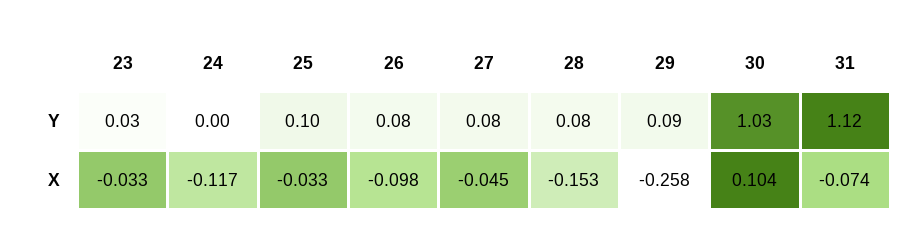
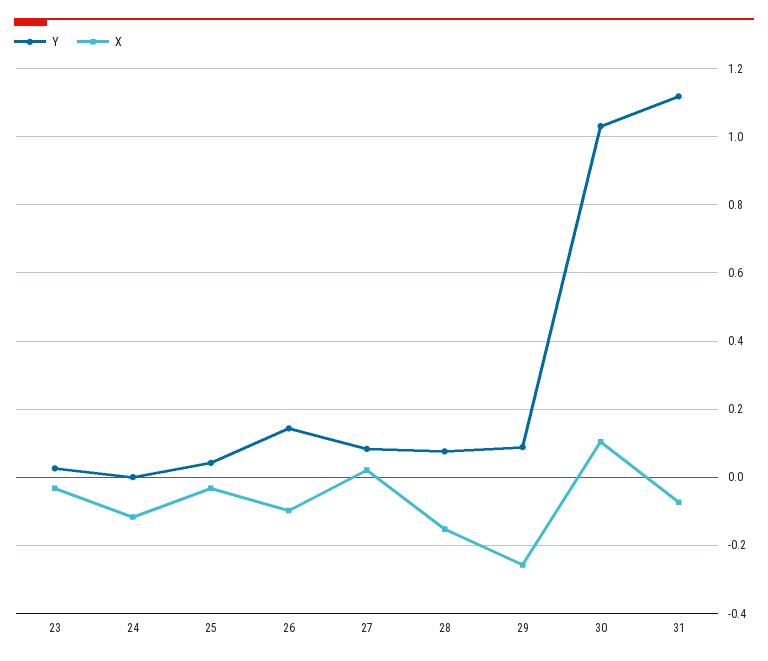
  {
    "Y": {
      "23": 0.03,
      "24": 0,
-     "25": 0.1,
+     "25": 0.04,
-     "26": 0.08,
+     "26": 0.14,
      "27": 0.08,
      "28": 0.08,
      "29": 0.09,
      "30": 1.03,
      "31": 1.12
    },
    "X": {
      "23": -0.033,
      "24": -0.117,
      "25": -0.033,
      "26": -0.098,
-     "27": -0.045,
+     "27": 0.02,
      "28": -0.153,
      "29": -0.258,
      "30": 0.104,
      "31": -0.074
    }
  }

